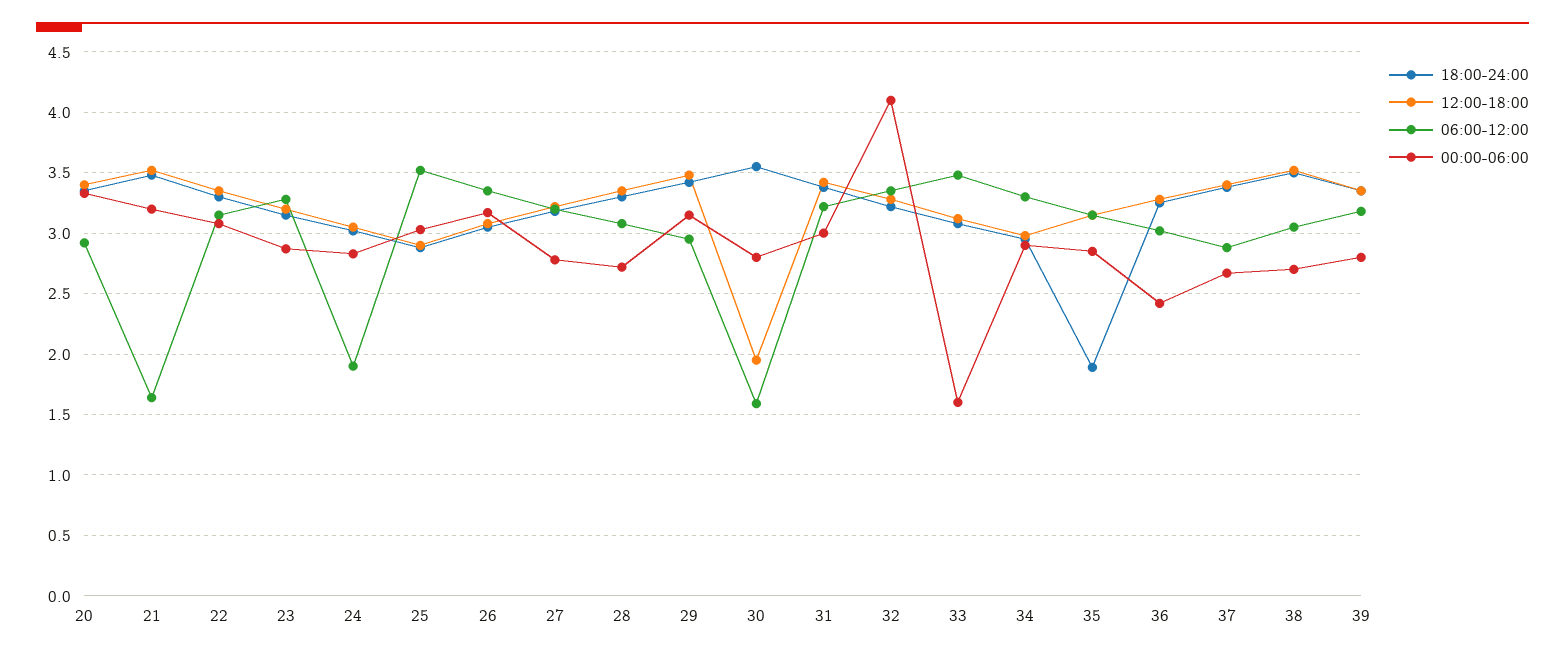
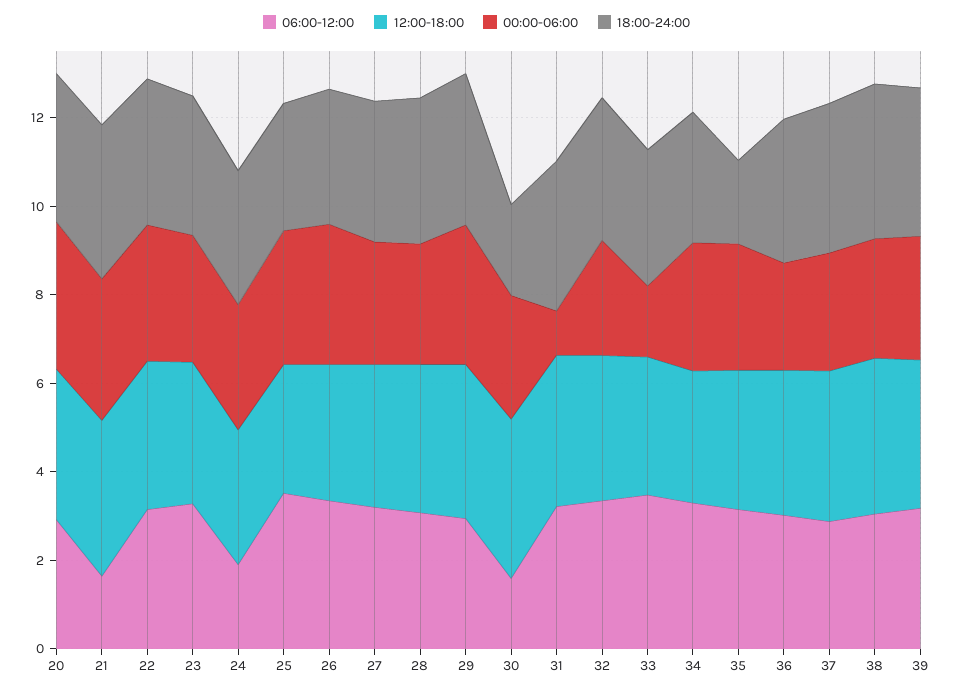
  {
    "18:00-24:00": {
      "20": 3.35,
      "21": 3.5,
      "22": 3.3,
      "23": 3.15,
      "24": 3,
      "25": 2.9,
      "26": 3.05,
      "27": 3.2,
      "28": 3.3,
      "29": 3.4,
-     "30": 3.55,
+     "30": 2,
      "31": 3.4,
      "32": 3.2,
      "33": 3.1,
      "34": 2.95,
      "35": 1.9,
      "36": 3.25,
      "37": 3.4,
      "38": 3.5,
      "39": 3.35
    },
    "12:00-18:00": {
      "20": 3.4,
      "21": 3.5,
      "22": 3.35,
      "23": 3.2,
      "24": 3.05,
      "25": 2.9,
      "26": 3.1,
      "27": 3.2,
      "28": 3.35,
      "29": 3.5,
-     "30": 1.95,
+     "30": 3.5,
      "31": 3.4,
      "32": 3.3,
      "33": 3.1,
      "34": 3,
      "35": 3.15,
      "36": 3.3,
      "37": 3.4,
      "38": 3.5,
      "39": 3.35
    },
    "06:00-12:00": {
      "20": 2.9,
      "21": 1.65,
      "22": 3.15,
      "23": 3.3,
      "24": 1.9,
      "25": 3.5,
      "26": 3.35,
      "27": 3.2,
      "28": 3.1,
      "29": 2.95,
      "30": 1.6,
      "31": 3.2,
      "32": 3.35,
      "33": 3.5,
      "34": 3.3,
      "35": 3.15,
      "36": 3,
      "37": 2.9,
      "38": 3.05,
      "39": 3.2
    },
    "00:00-06:00": {
      "20": 3.35,
      "21": 3.2,
      "22": 3.1,
      "23": 2.85,
      "24": 2.85,
      "25": 3.05,
      "26": 3.15,
      "27": 2.8,
      "28": 2.7,
      "29": 3.15,
      "30": 2.8,
-     "31": 3,
+     "31": 1,
-     "32": 4.1,
+     "32": 2.5,
      "33": 1.6,
      "34": 2.9,
      "35": 2.85,
      "36": 2.4,
      "37": 2.65,
      "38": 2.7,
      "39": 2.8
    }
  }

